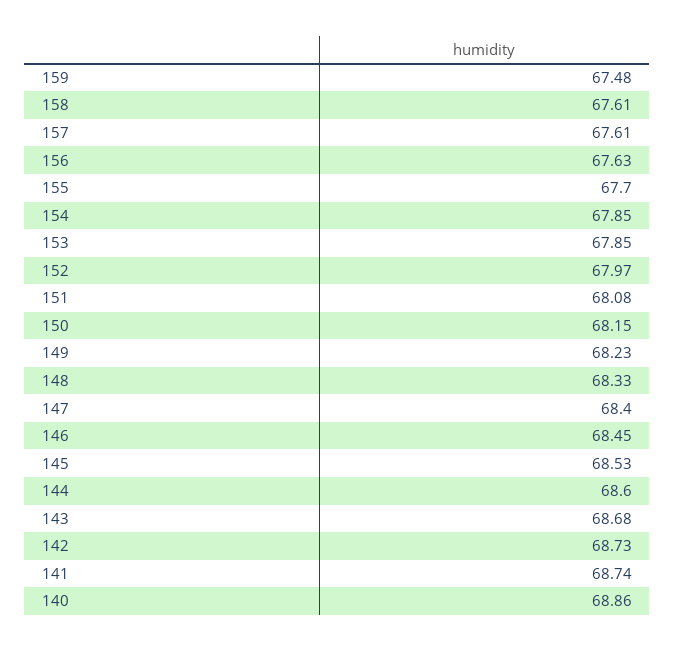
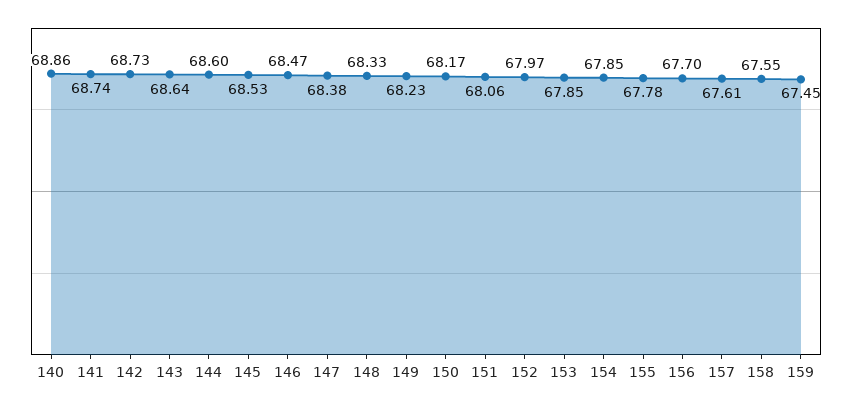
  {
-   "159": 67.48,
+   "159": 67.45,
-   "158": 67.61,
+   "158": 67.55,
    "157": 67.61,
-   "156": 67.63,
+   "156": 67.7,
-   "155": 67.7,
+   "155": 67.78,
    "154": 67.85,
    "153": 67.85,
    "152": 67.97,
-   "151": 68.08,
+   "151": 68.06,
-   "150": 68.15,
+   "150": 68.17,
    "149": 68.23,
    "148": 68.33,
-   "147": 68.4,
+   "147": 68.38,
-   "146": 68.45,
+   "146": 68.47,
    "145": 68.53,
    "144": 68.6,
-   "143": 68.68,
+   "143": 68.64,
    "142": 68.73,
    "141": 68.74,
    "140": 68.86
  }

